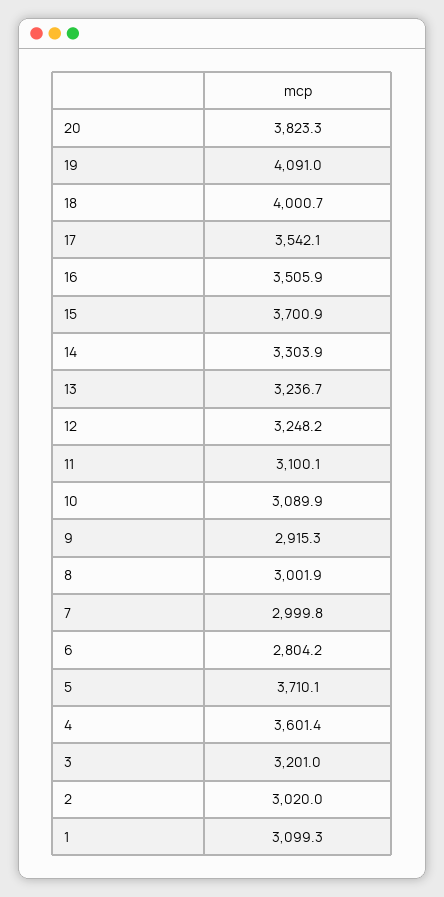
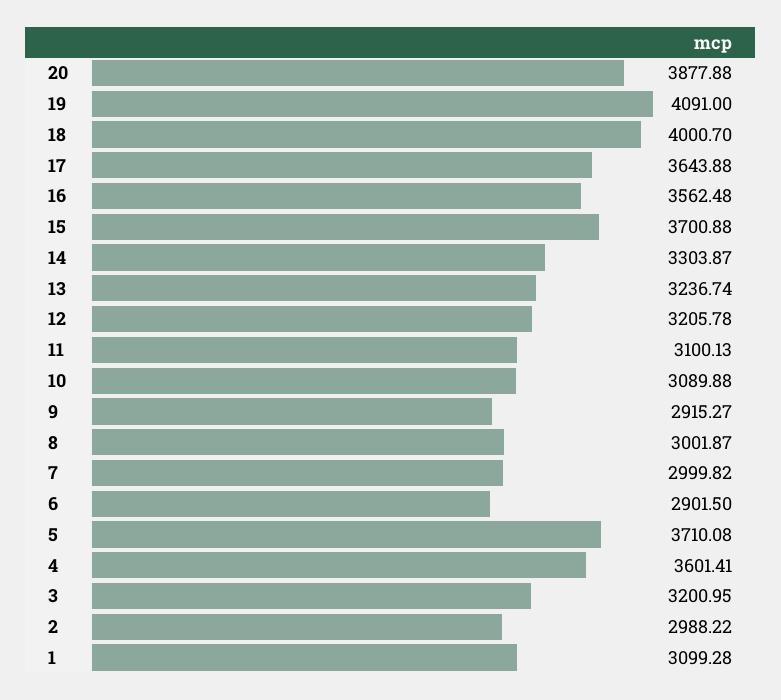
  {
-   "20": 3823.3,
+   "20": 3877.88,
    "19": 4091,
    "18": 4000.7,
-   "17": 3542.1,
+   "17": 3643.88,
-   "16": 3505.9,
+   "16": 3562.48,
    "15": 3700.88,
    "14": 3303.87,
    "13": 3236.74,
-   "12": 3248.2,
+   "12": 3205.78,
    "11": 3100.13,
    "10": 3089.88,
    "9": 2915.27,
    "8": 3001.87,
    "7": 2999.82,
-   "6": 2804.2,
+   "6": 2901.5,
    "5": 3710.08,
    "4": 3601.41,
    "3": 3200.95,
-   "2": 3020,
+   "2": 2988.22,
    "1": 3099.28
  }

